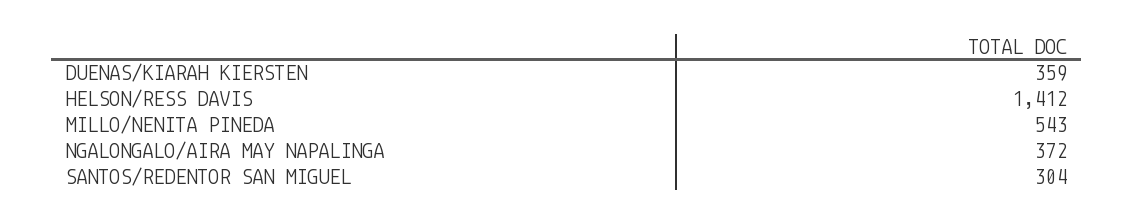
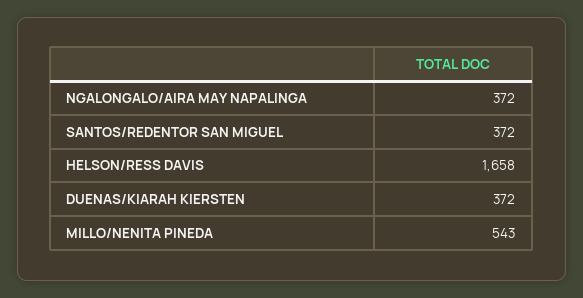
  {
-   "DUENAS/KIARAH KIERSTEN": 359,
+   "DUENAS/KIARAH KIERSTEN": 372,
-   "HELSON/RESS DAVIS": 1412,
+   "HELSON/RESS DAVIS": 1658,
    "MILLO/NENITA PINEDA": 543,
    "NGALONGALO/AIRA MAY NAPALINGA": 372,
-   "SANTOS/REDENTOR SAN MIGUEL": 304
+   "SANTOS/REDENTOR SAN MIGUEL": 372
  }

